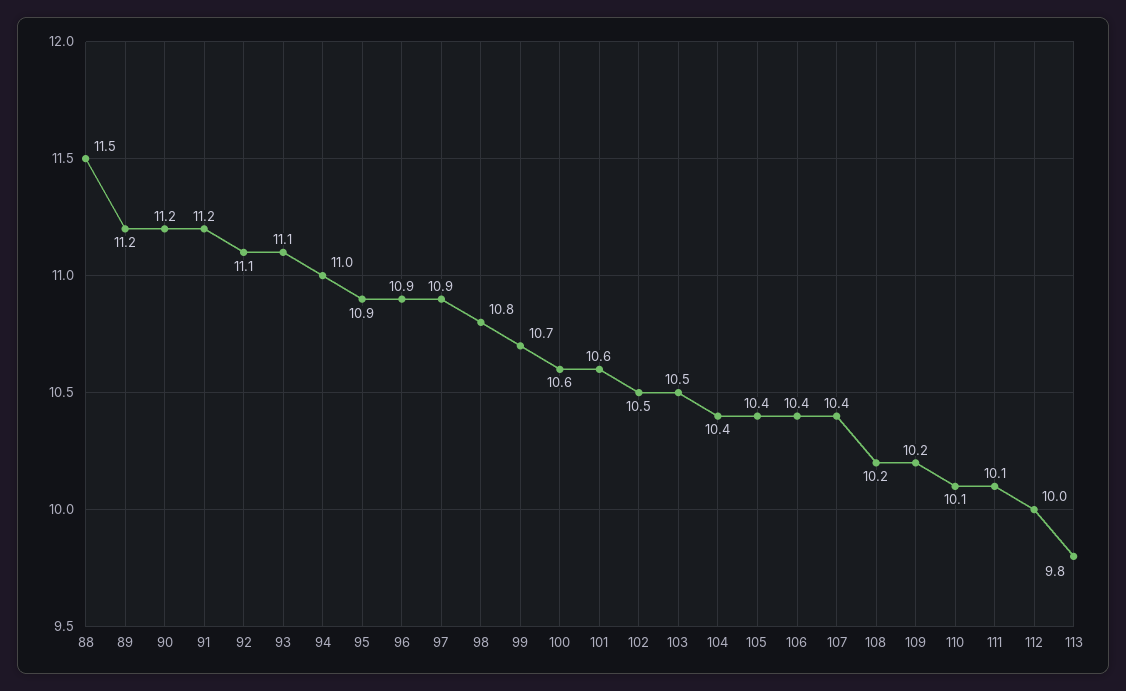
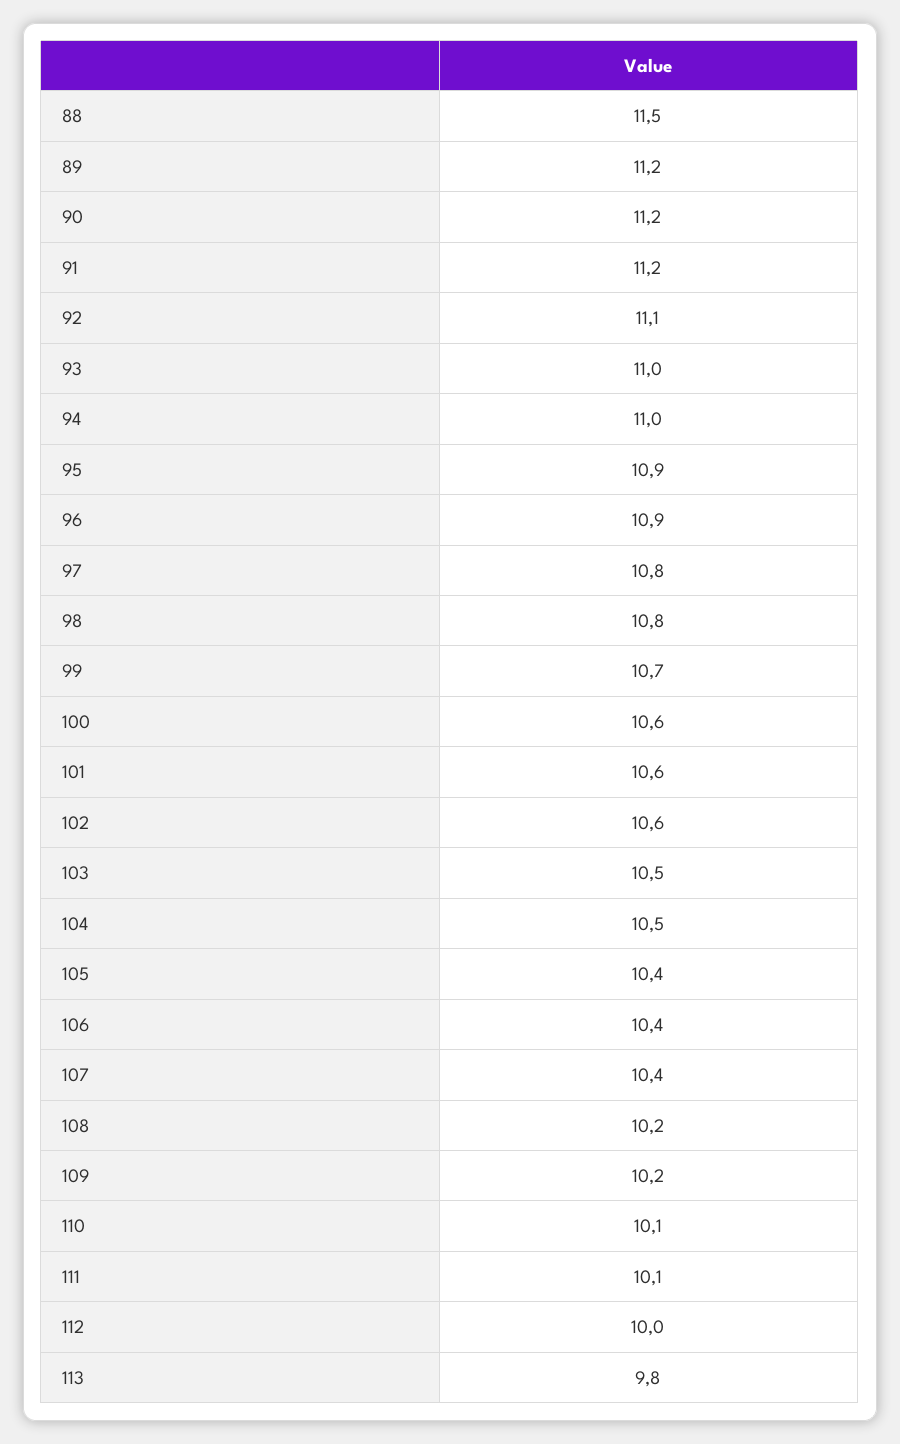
  {
    "88": 11.5,
    "89": 11.2,
    "90": 11.2,
    "91": 11.2,
    "92": 11.1,
-   "93": 11.1,
+   "93": 11,
    "94": 11,
    "95": 10.9,
    "96": 10.9,
-   "97": 10.9,
+   "97": 10.8,
    "98": 10.8,
    "99": 10.7,
    "100": 10.6,
    "101": 10.6,
-   "102": 10.5,
+   "102": 10.6,
    "103": 10.5,
-   "104": 10.4,
+   "104": 10.5,
    "105": 10.4,
    "106": 10.4,
    "107": 10.4,
    "108": 10.2,
    "109": 10.2,
    "110": 10.1,
    "111": 10.1,
    "112": 10,
    "113": 9.8
  }

